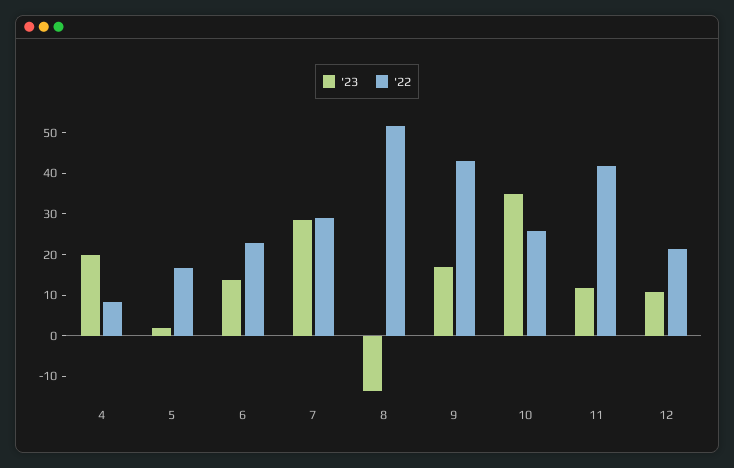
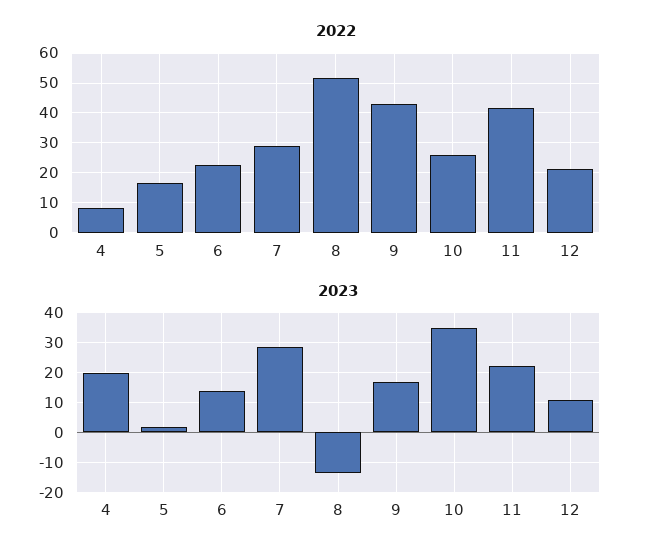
  {
    "'23": {
      "4": 20,
      "5": 2,
      "6": 14,
      "7": 28,
      "8": -14,
      "9": 16,
      "10": 34,
-     "11": 12,
+     "11": 22.5,
      "12": 10
    },
    "'22": {
      "4": 8,
      "5": 16,
      "6": 22,
      "7": 30,
      "8": 52,
      "9": 44,
      "10": 26,
      "11": 42,
      "12": 22
    }
  }

